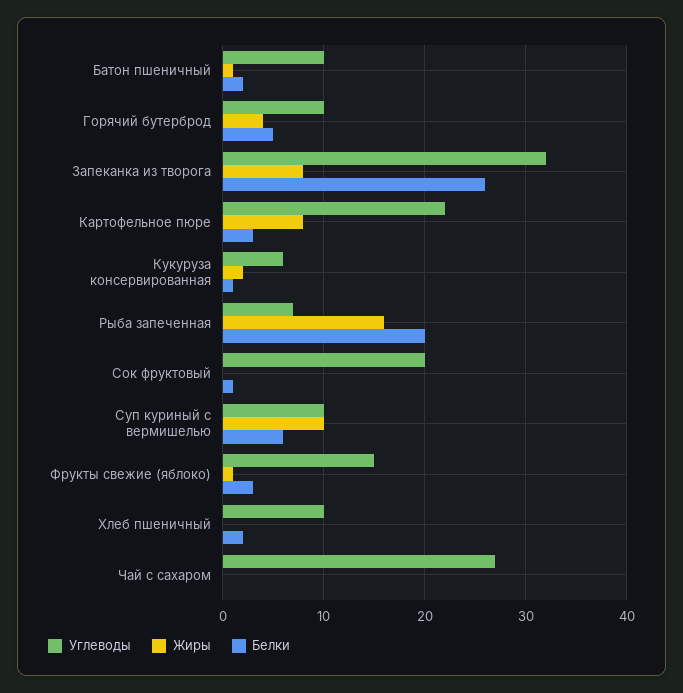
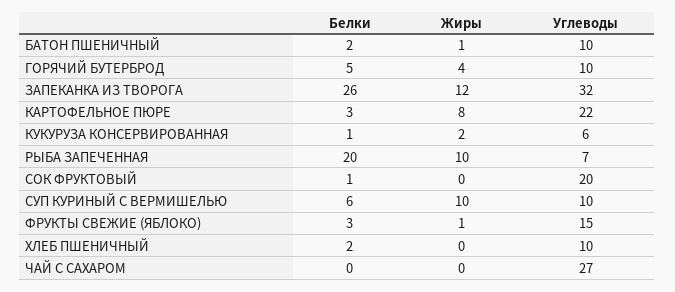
  {
    "Углеводы": {
      "Батон пшеничный": 10,
      "Горячий бутерброд": 10,
      "Запеканка из творога": 32,
      "Картофельное пюре": 22,
      "Кукуруза консервированная": 6,
      "Рыба запеченная": 7,
      "Сок фруктовый": 20,
      "Суп куриный с вермишелью": 10,
      "Фрукты свежие (яблоко)": 15,
      "Хлеб пшеничный": 10,
      "Чай с сахаром": 27
    },
    "Жиры": {
      "Батон пшеничный": 1,
      "Горячий бутерброд": 4,
-     "Запеканка из творога": 8,
+     "Запеканка из творога": 12,
      "Картофельное пюре": 8,
      "Кукуруза консервированная": 2,
-     "Рыба запеченная": 16,
+     "Рыба запеченная": 10,
      "Сок фруктовый": 0,
      "Суп куриный с вермишелью": 10,
      "Фрукты свежие (яблоко)": 1,
      "Хлеб пшеничный": 0,
      "Чай с сахаром": 0
    },
    "Белки": {
      "Батон пшеничный": 2,
      "Горячий бутерброд": 5,
      "Запеканка из творога": 26,
      "Картофельное пюре": 3,
      "Кукуруза консервированная": 1,
      "Рыба запеченная": 20,
      "Сок фруктовый": 1,
      "Суп куриный с вермишелью": 6,
      "Фрукты свежие (яблоко)": 3,
      "Хлеб пшеничный": 2,
      "Чай с сахаром": 0
    }
  }

